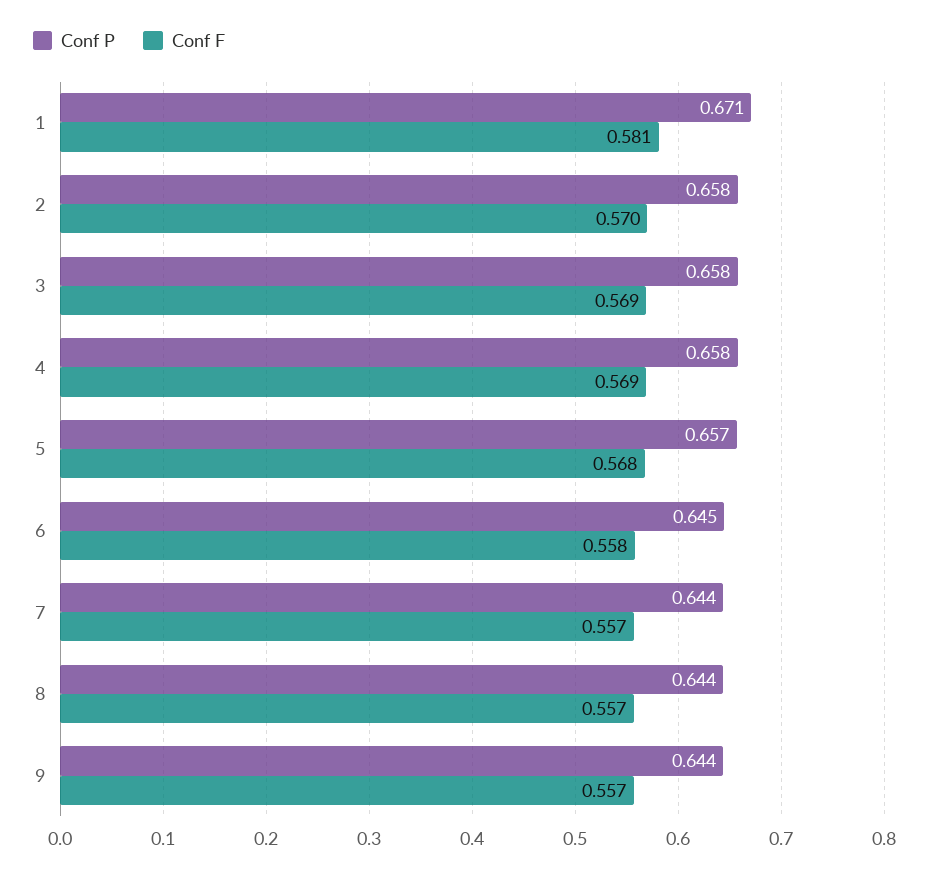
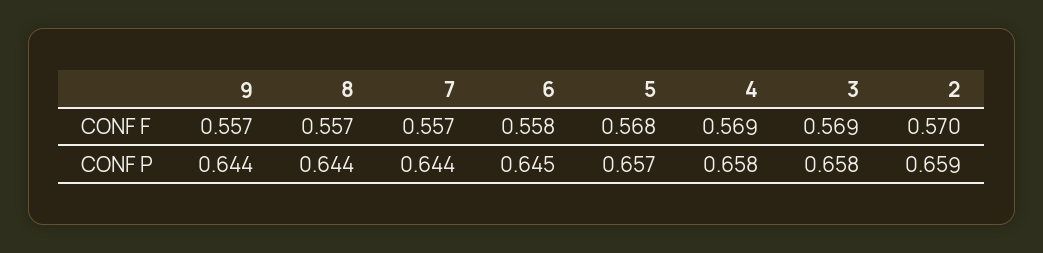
  {
    "Conf P": {
-     "1": 0.671,
-     "2": 0.658,
+     "2": 0.659,
      "3": 0.658,
      "4": 0.658,
      "5": 0.657,
      "6": 0.645,
      "7": 0.644,
      "8": 0.644,
      "9": 0.644
    },
    "Conf F": {
-     "1": 0.581,
      "2": 0.57,
      "3": 0.569,
      "4": 0.569,
      "5": 0.568,
      "6": 0.558,
      "7": 0.557,
      "8": 0.557,
      "9": 0.557
    }
  }

